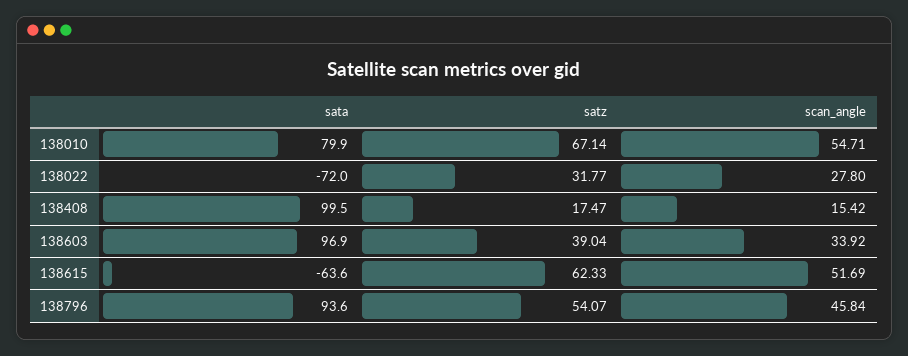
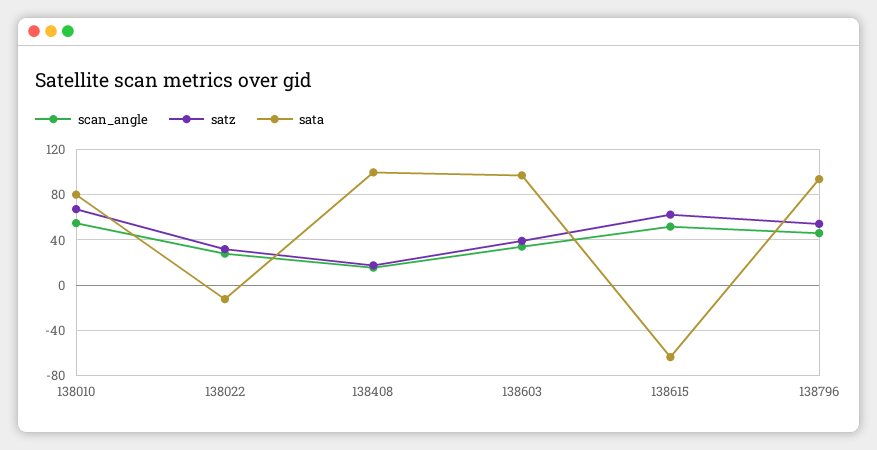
  {
    "sata": {
      "138010": 79.9,
-     "138022": -72,
+     "138022": -10,
      "138408": 99.5,
      "138603": 96.9,
      "138615": -63.6,
      "138796": 93.6
    },
    "satz": {
      "138010": 67.14,
      "138022": 31.77,
      "138408": 17.47,
      "138603": 39.04,
      "138615": 62.33,
      "138796": 54.07
    },
    "scan_angle": {
      "138010": 54.71,
      "138022": 27.8,
      "138408": 15.42,
      "138603": 33.92,
      "138615": 51.69,
      "138796": 45.84
    }
  }

